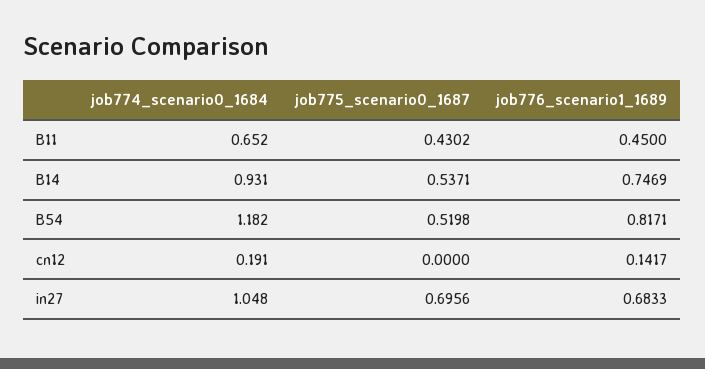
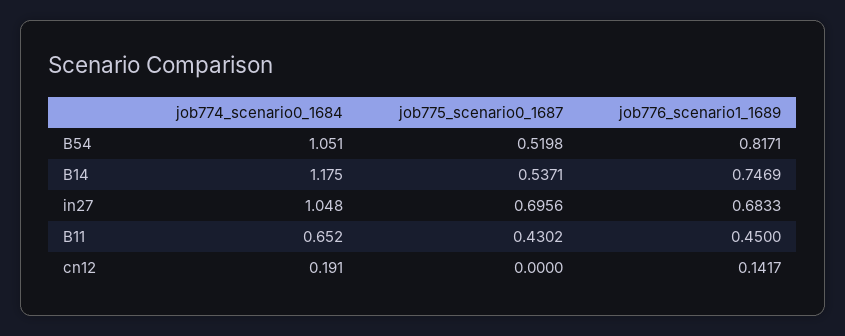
  {
    "job774_scenario0_1684": {
      "B11": 0.652,
-     "B14": 0.931,
+     "B14": 1.175,
-     "B54": 1.182,
+     "B54": 1.051,
      "cn12": 0.191,
      "in27": 1.048
    },
    "job775_scenario0_1687": {
      "B11": 0.4302,
      "B14": 0.5371,
      "B54": 0.5198,
      "cn12": 0,
      "in27": 0.6956
    },
    "job776_scenario1_1689": {
      "B11": 0.45,
      "B14": 0.7469,
      "B54": 0.8171,
      "cn12": 0.1417,
      "in27": 0.6833
    }
  }

